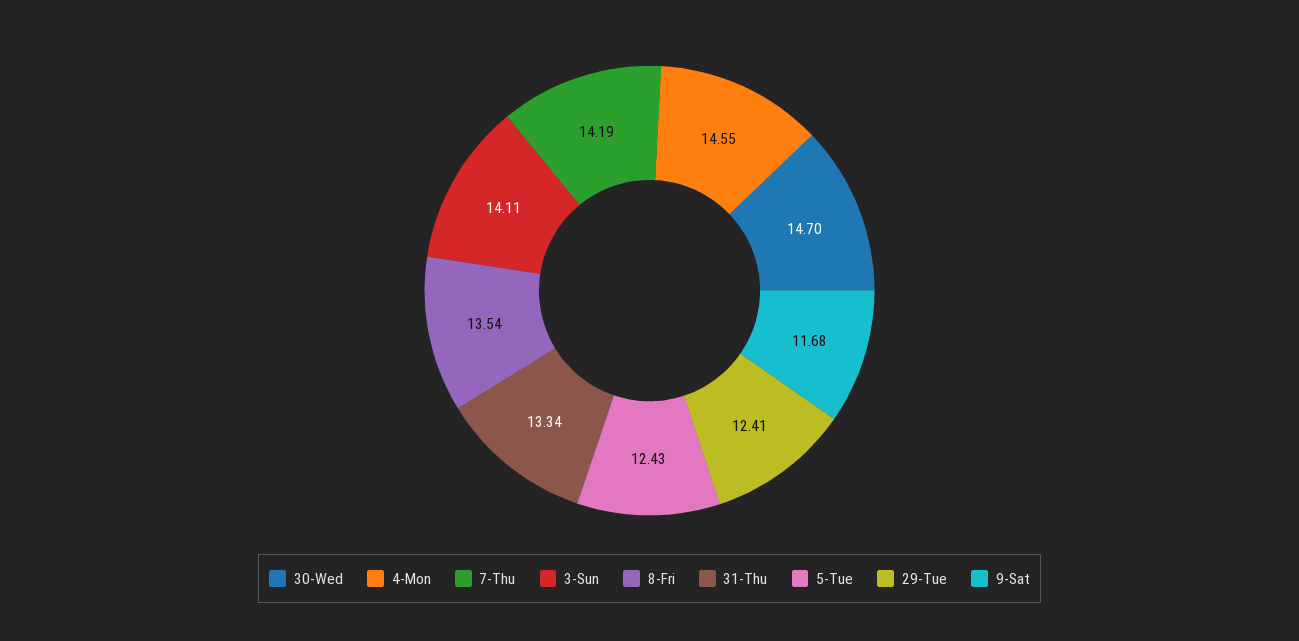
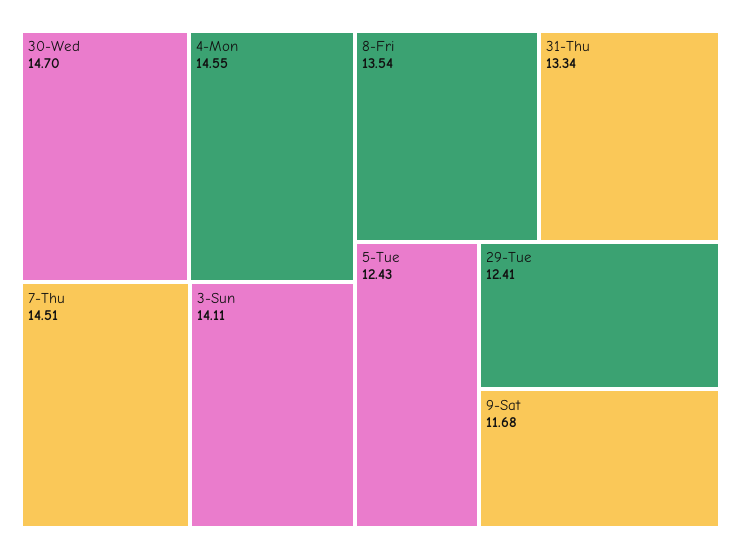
  {
    "30-Wed": 14.7,
    "4-Mon": 14.55,
-   "7-Thu": 14.19,
+   "7-Thu": 14.51,
    "3-Sun": 14.11,
    "8-Fri": 13.54,
    "31-Thu": 13.34,
    "5-Tue": 12.43,
    "29-Tue": 12.41,
    "9-Sat": 11.68
  }

